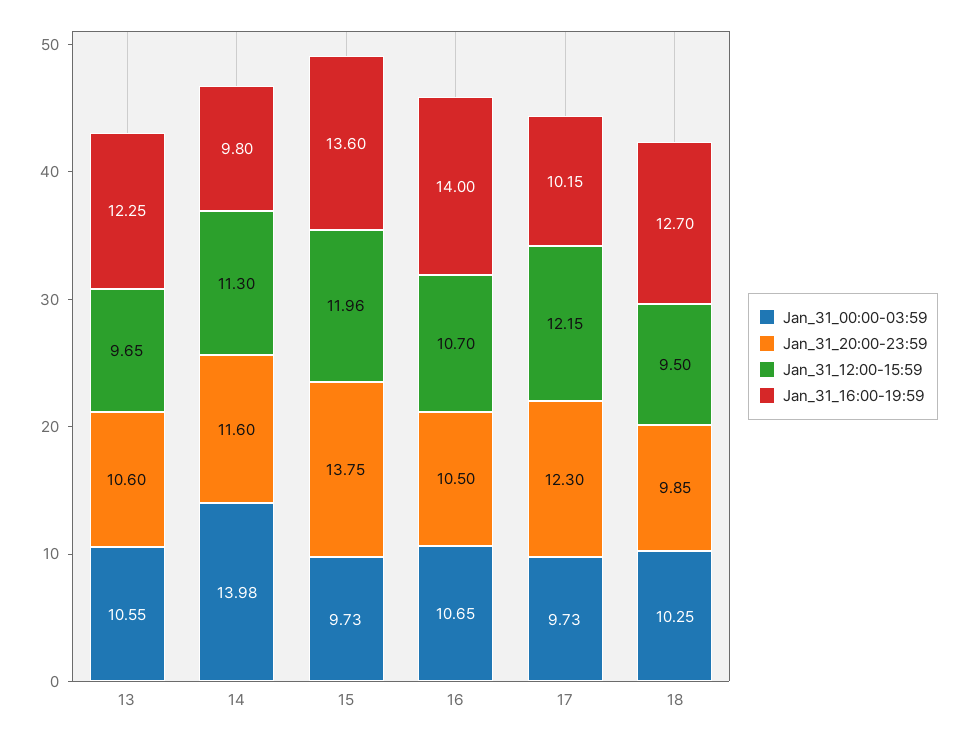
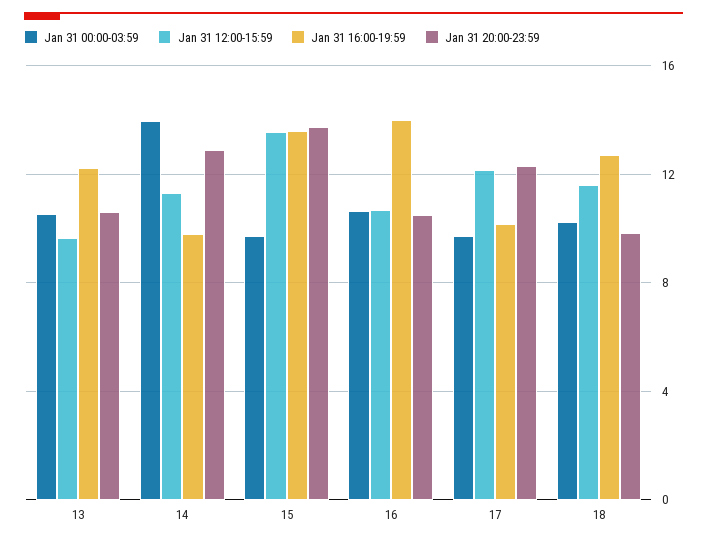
  {
    "Jan_31_00:00-03:59": {
      "13": 10.55,
      "14": 13.98,
      "15": 9.73,
      "16": 10.65,
      "17": 9.73,
      "18": 10.25
    },
    "Jan_31_20:00-23:59": {
      "13": 10.6,
-     "14": 11.6,
+     "14": 13,
      "15": 13.75,
      "16": 10.5,
      "17": 12.3,
      "18": 9.85
    },
    "Jan_31_12:00-15:59": {
      "13": 9.65,
      "14": 11.3,
-     "15": 11.96,
+     "15": 13.5,
      "16": 10.7,
      "17": 12.15,
-     "18": 9.5
+     "18": 11.5
    },
    "Jan_31_16:00-19:59": {
      "13": 12.25,
      "14": 9.8,
      "15": 13.6,
      "16": 14,
      "17": 10.15,
      "18": 12.7
    }
  }

